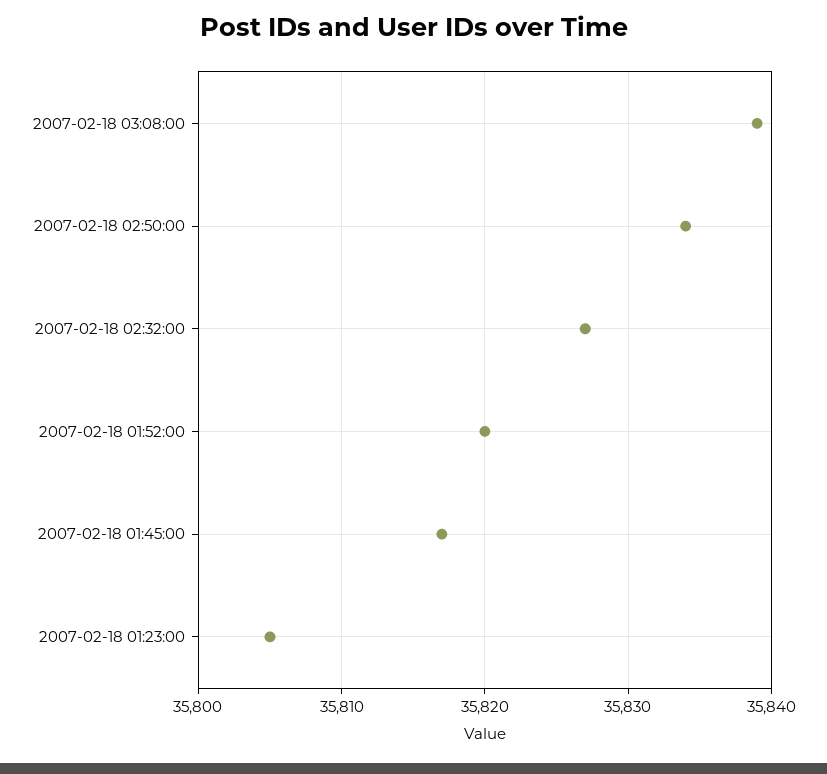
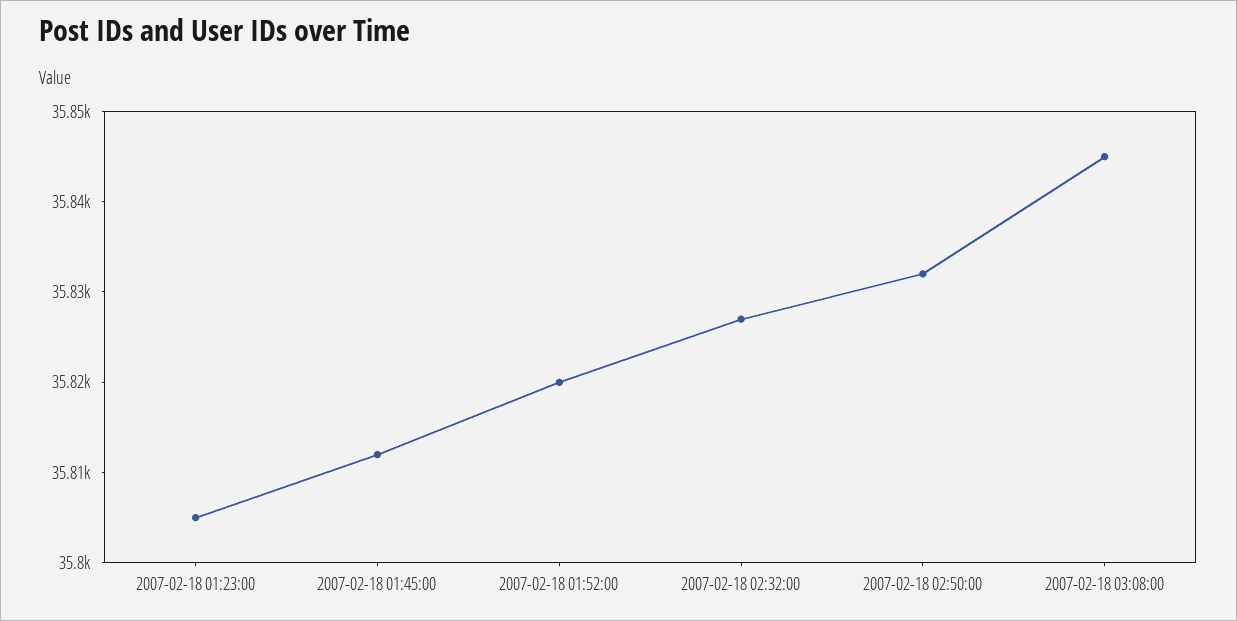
  {
-   "2007-02-18 03:08:00": 35839,
+   "2007-02-18 03:08:00": 35845,
-   "2007-02-18 02:50:00": 35834,
+   "2007-02-18 02:50:00": 35832,
    "2007-02-18 02:32:00": 35827,
    "2007-02-18 01:52:00": 35820,
-   "2007-02-18 01:45:00": 35817,
+   "2007-02-18 01:45:00": 35812,
    "2007-02-18 01:23:00": 35805
  }

